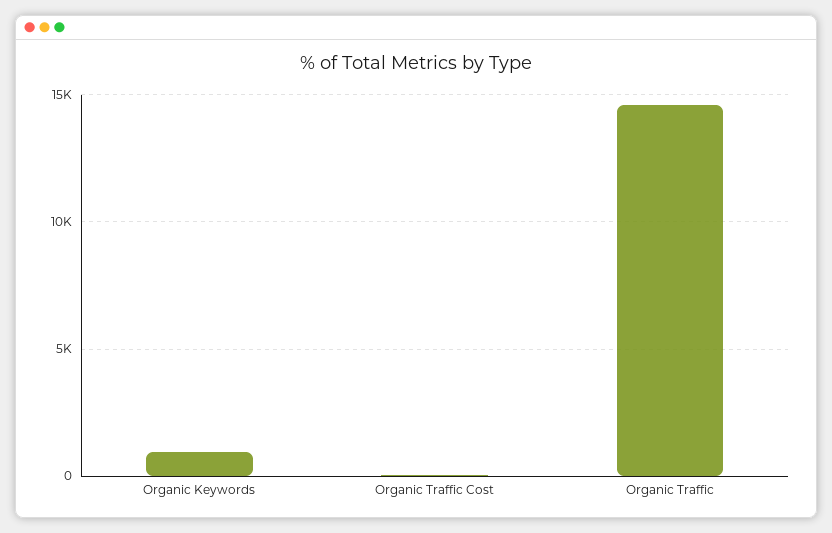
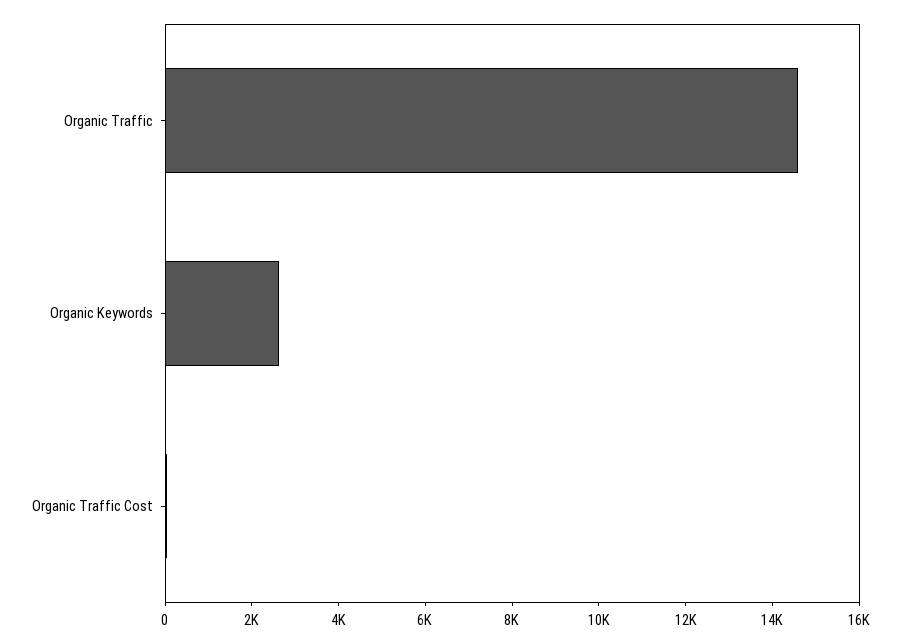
  {
-   "Organic Keywords": 1000,
+   "Organic Keywords": 2500,
    "Organic Traffic Cost": 0,
    "Organic Traffic": 14500
  }

